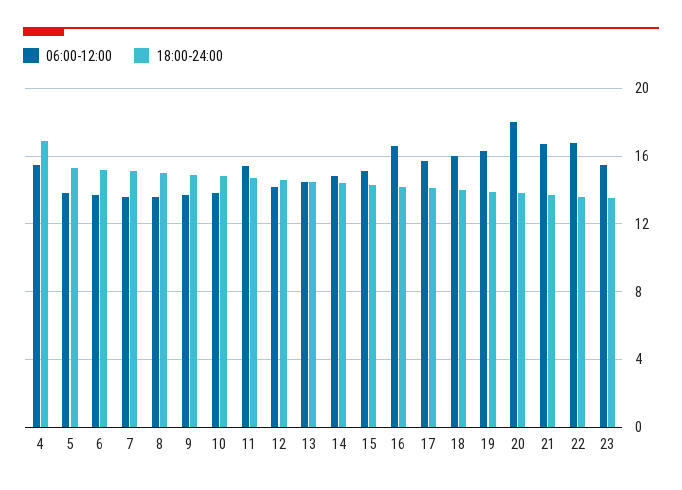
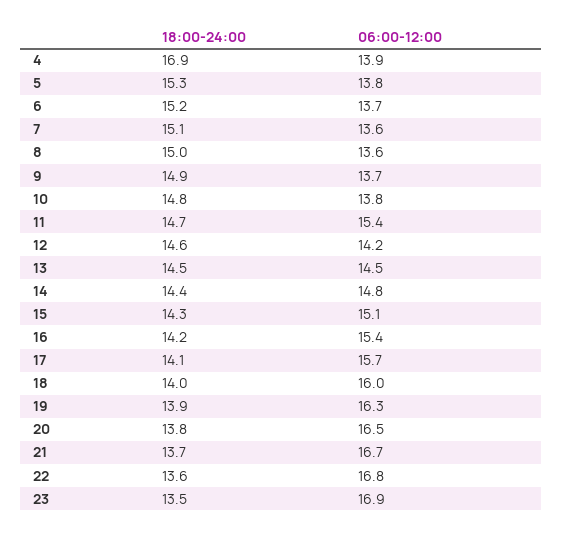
  {
    "06:00-12:00": {
-     "4": 15.5,
+     "4": 13.9,
      "5": 13.8,
      "6": 13.7,
      "7": 13.6,
      "8": 13.6,
      "9": 13.7,
      "10": 13.8,
      "11": 15.4,
      "12": 14.2,
      "13": 14.5,
      "14": 14.8,
      "15": 15.1,
-     "16": 16.5,
+     "16": 15.4,
      "17": 15.7,
      "18": 16,
      "19": 16.3,
-     "20": 18,
+     "20": 16.5,
      "21": 16.7,
      "22": 16.8,
-     "23": 15.5
+     "23": 16.9
    },
    "18:00-24:00": {
      "4": 16.9,
      "5": 15.3,
      "6": 15.2,
      "7": 15.1,
      "8": 15,
      "9": 14.9,
      "10": 14.8,
      "11": 14.7,
      "12": 14.6,
      "13": 14.5,
      "14": 14.4,
      "15": 14.3,
      "16": 14.2,
      "17": 14.1,
      "18": 14,
      "19": 13.9,
      "20": 13.8,
      "21": 13.7,
      "22": 13.6,
      "23": 13.5
    }
  }

